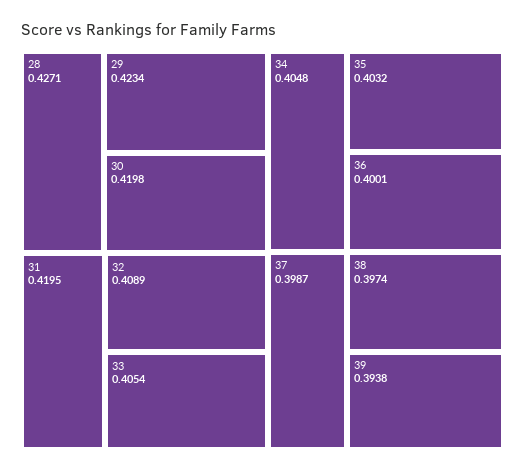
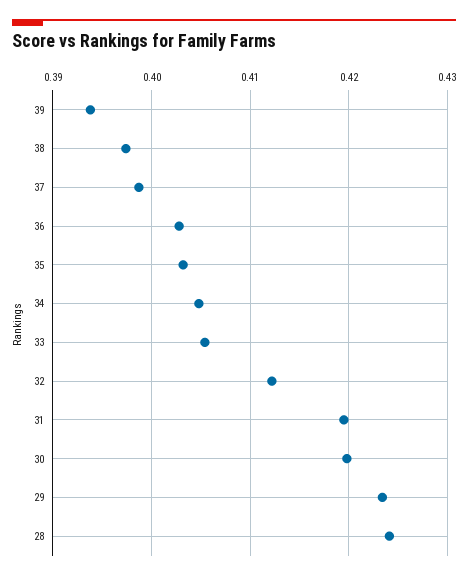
  {
-   "28": 0.4271,
+   "28": 0.424,
    "29": 0.4234,
    "30": 0.4198,
    "31": 0.4195,
-   "32": 0.4089,
+   "32": 0.412,
    "33": 0.4054,
    "34": 0.4048,
    "35": 0.4032,
-   "36": 0.4001,
+   "36": 0.403,
    "37": 0.3987,
    "38": 0.3974,
    "39": 0.3938
  }

